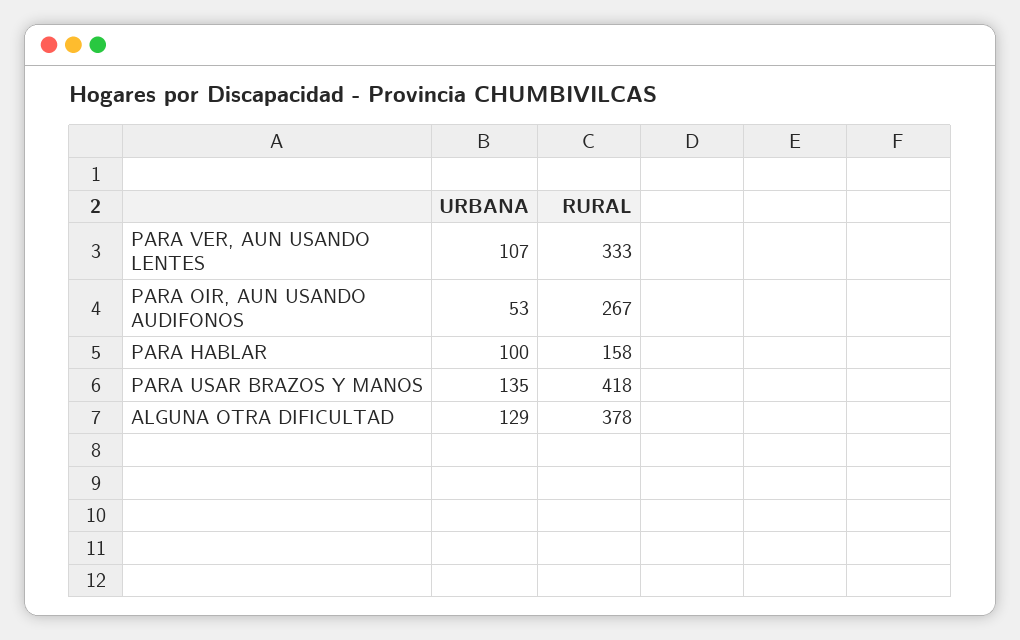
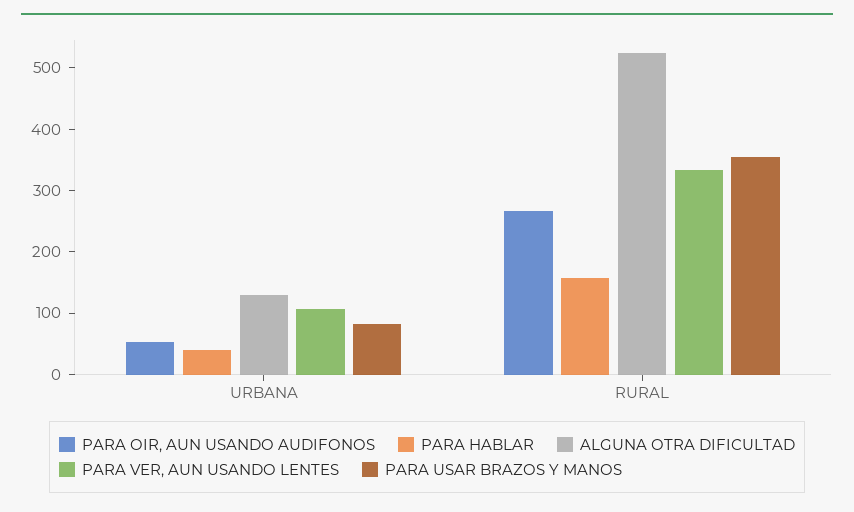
  {
    "PARA VER, AUN USANDO LENTES": {
      "URBANA": 107,
      "RURAL": 333
    },
    "PARA OIR, AUN USANDO AUDIFONOS": {
      "URBANA": 53,
      "RURAL": 267
    },
    "PARA HABLAR": {
-     "URBANA": 100,
+     "URBANA": 40,
      "RURAL": 158
    },
    "PARA USAR BRAZOS Y MANOS": {
-     "URBANA": 135,
+     "URBANA": 80,
-     "RURAL": 418
+     "RURAL": 360
    },
    "ALGUNA OTRA DIFICULTAD": {
      "URBANA": 129,
-     "RURAL": 378
+     "RURAL": 520
    }
  }

